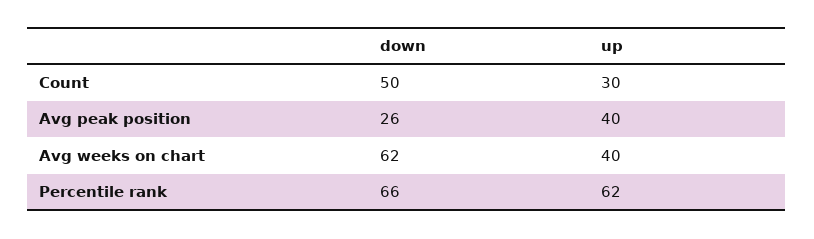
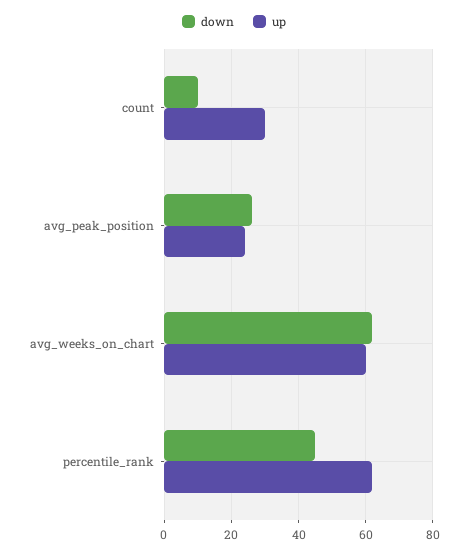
  {
    "down": {
-     "Count": 50,
+     "Count": 10,
      "Avg peak position": 26,
      "Avg weeks on chart": 62,
-     "Percentile rank": 66
+     "Percentile rank": 45
    },
    "up": {
      "Count": 30,
-     "Avg peak position": 40,
+     "Avg peak position": 25,
-     "Avg weeks on chart": 40,
+     "Avg weeks on chart": 60,
      "Percentile rank": 62
    }
  }

